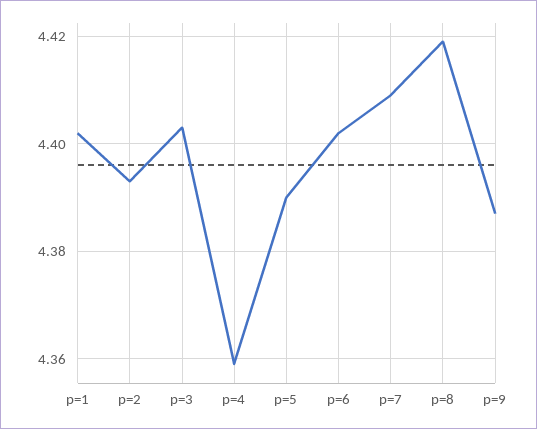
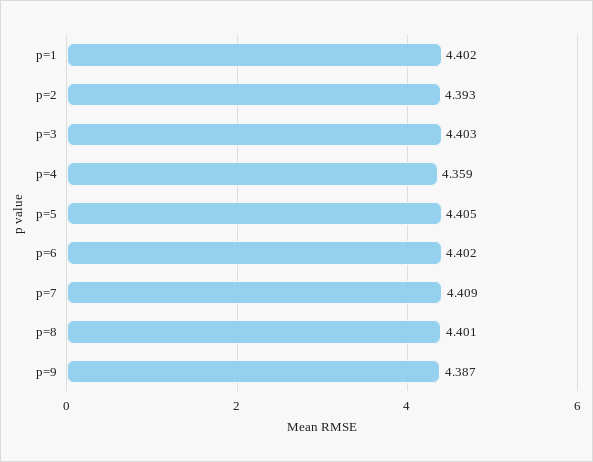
  {
    "p=1": 4.402,
    "p=2": 4.393,
    "p=3": 4.403,
    "p=4": 4.359,
-   "p=5": 4.39,
+   "p=5": 4.405,
    "p=6": 4.402,
    "p=7": 4.409,
-   "p=8": 4.42,
+   "p=8": 4.401,
    "p=9": 4.387
  }

